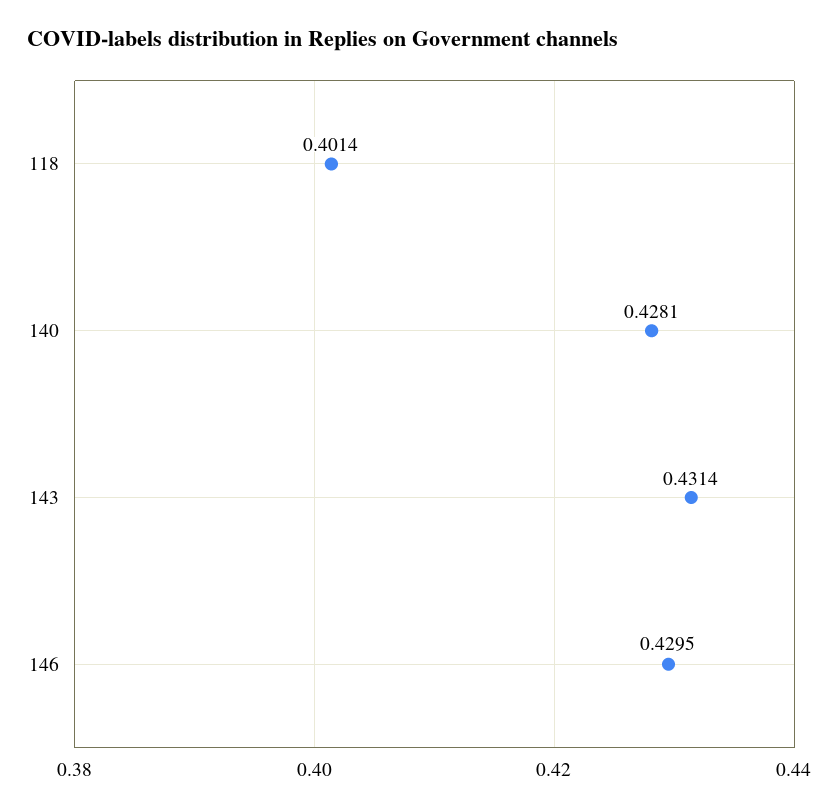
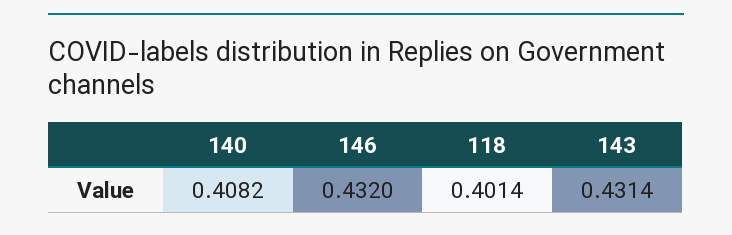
  {
    "118": 0.4014,
-   "140": 0.4281,
+   "140": 0.4082,
    "143": 0.4314,
-   "146": 0.4295
+   "146": 0.432
  }

